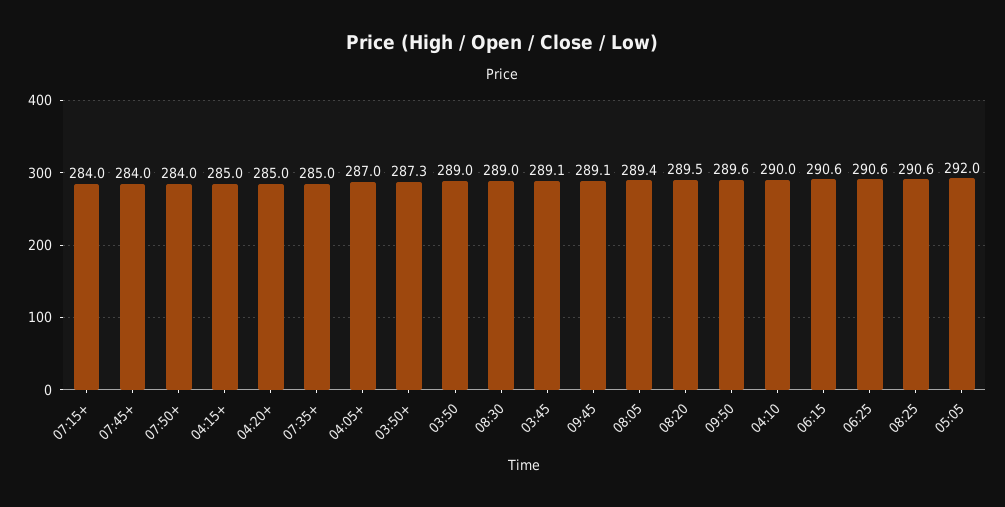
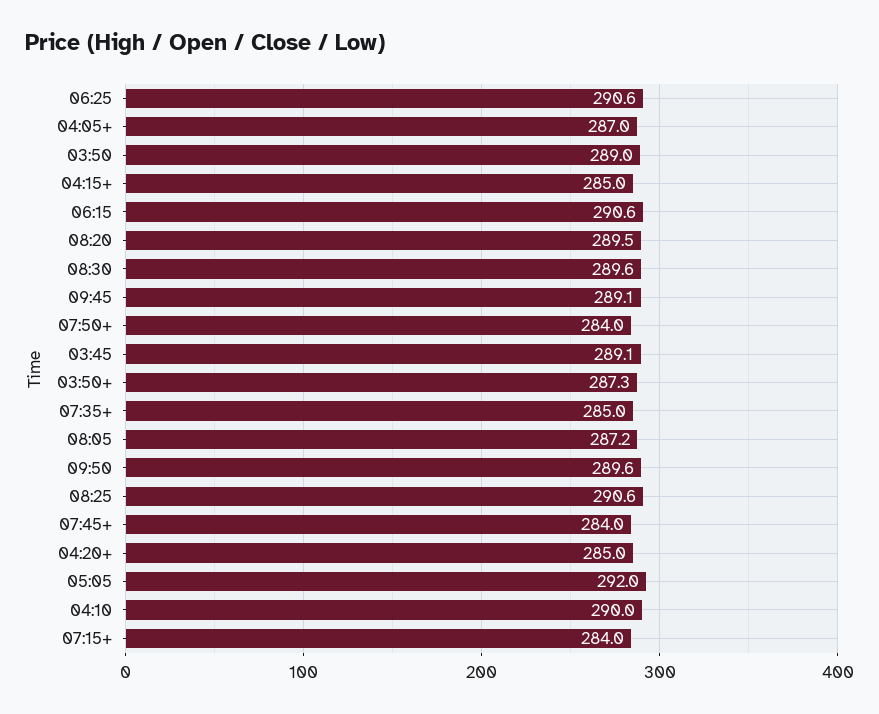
  {
    "07:15+": 284,
    "07:45+": 284,
    "07:50+": 284,
    "04:15+": 285,
    "04:20+": 285,
    "07:35+": 285,
    "04:05+": 287,
    "03:50+": 287.3,
    "03:50": 289,
-   "08:30": 289,
+   "08:30": 289.6,
    "03:45": 289.1,
    "09:45": 289.1,
-   "08:05": 289.4,
+   "08:05": 287.2,
    "08:20": 289.5,
    "09:50": 289.6,
    "04:10": 290,
    "06:15": 290.6,
    "06:25": 290.6,
    "08:25": 290.6,
    "05:05": 292
  }

